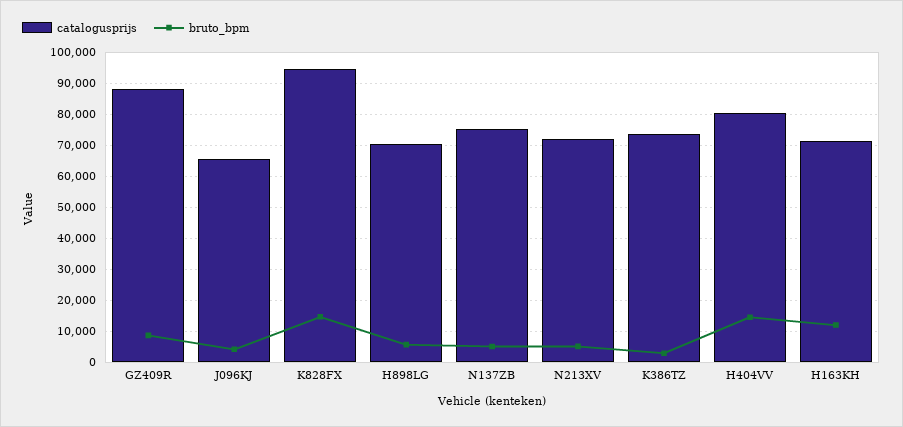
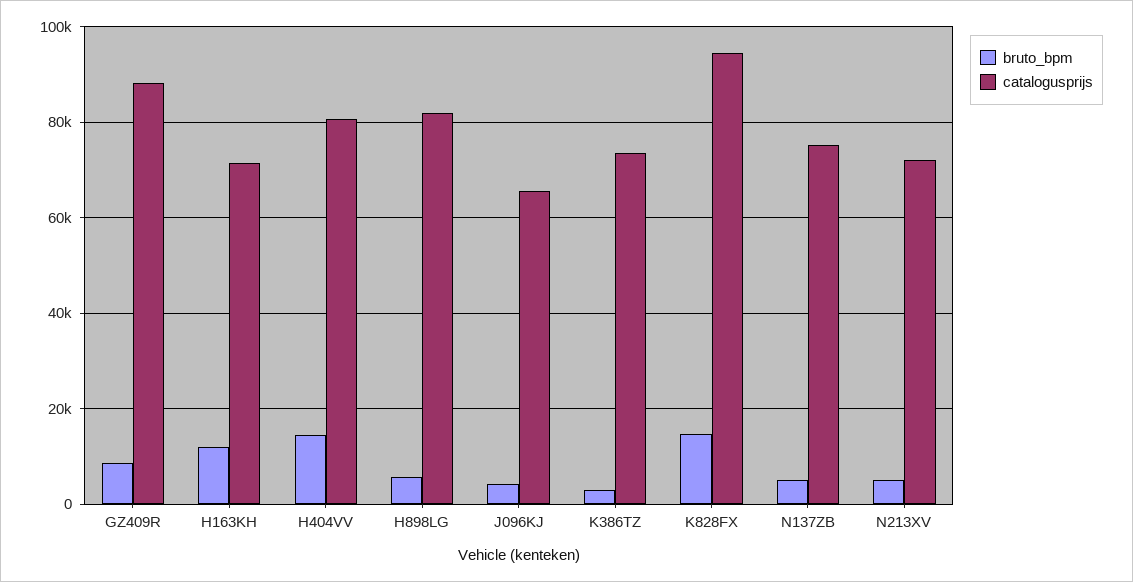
  {
    "catalogusprijs": {
      "GZ409R": 88000,
      "J096KJ": 66000,
      "K828FX": 94000,
-     "H898LG": 70000,
+     "H898LG": 82000,
      "N137ZB": 76000,
      "N213XV": 72000,
      "K386TZ": 74000,
      "H404VV": 80000,
      "H163KH": 72000
    },
    "bruto_bpm": {
      "GZ409R": 8000,
      "J096KJ": 4000,
      "K828FX": 14000,
      "H898LG": 6000,
      "N137ZB": 6000,
      "N213XV": 6000,
      "K386TZ": 2000,
      "H404VV": 14000,
      "H163KH": 12000
    }
  }

